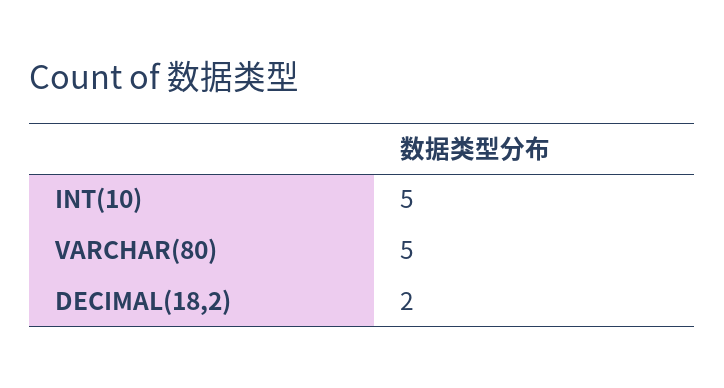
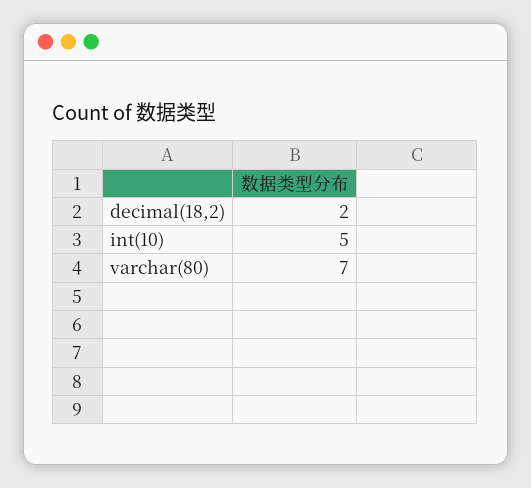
  {
    "INT(10)": 5,
-   "VARCHAR(80)": 5,
+   "VARCHAR(80)": 7,
    "DECIMAL(18,2)": 2
  }

